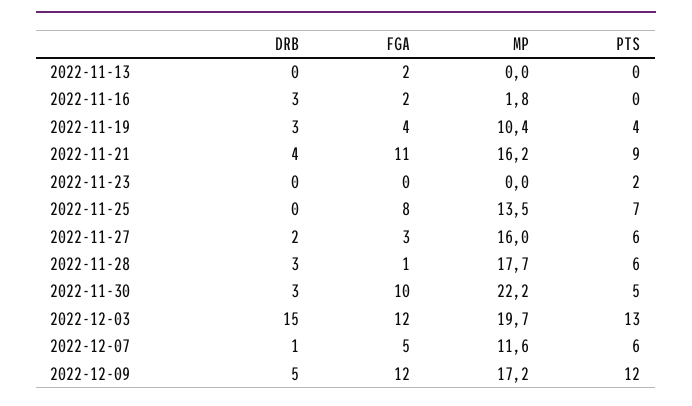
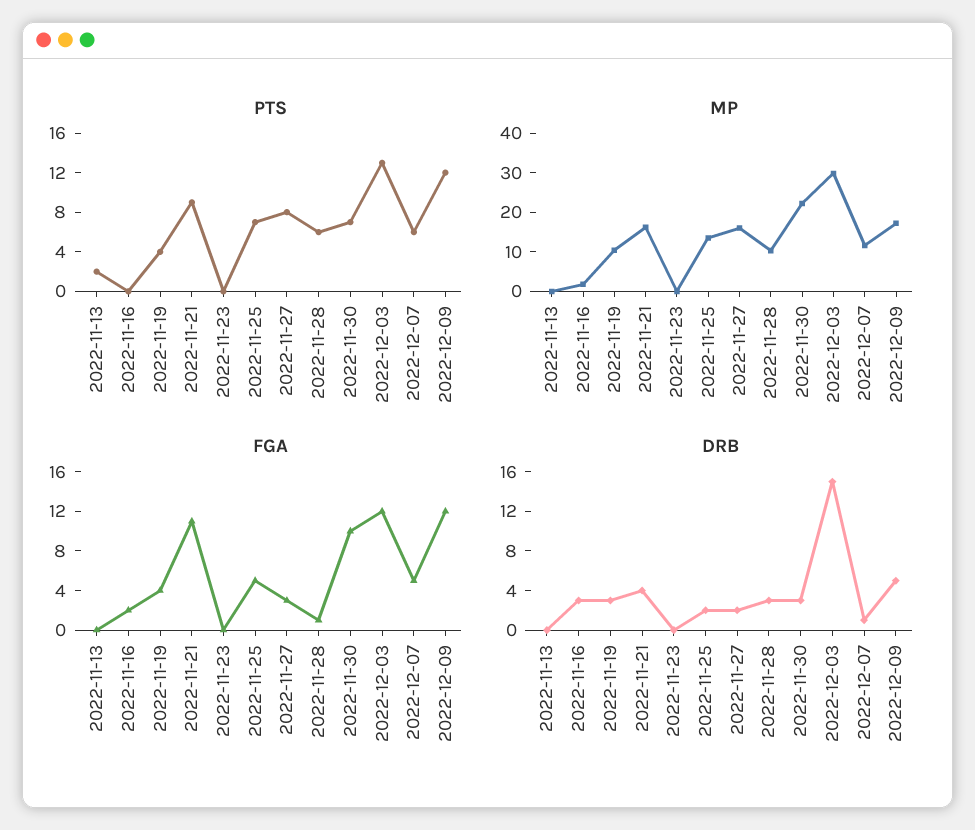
  {
    "DRB": {
      "2022-11-13": 0,
      "2022-11-16": 3,
      "2022-11-19": 3,
      "2022-11-21": 4,
      "2022-11-23": 0,
-     "2022-11-25": 0,
+     "2022-11-25": 2,
      "2022-11-27": 2,
      "2022-11-28": 3,
      "2022-11-30": 3,
      "2022-12-03": 15,
      "2022-12-07": 1,
      "2022-12-09": 5
    },
    "FGA": {
-     "2022-11-13": 2,
+     "2022-11-13": 0,
      "2022-11-16": 2,
      "2022-11-19": 4,
      "2022-11-21": 11,
      "2022-11-23": 0,
-     "2022-11-25": 8,
+     "2022-11-25": 5,
      "2022-11-27": 3,
      "2022-11-28": 1,
      "2022-11-30": 10,
      "2022-12-03": 12,
      "2022-12-07": 5,
      "2022-12-09": 12
    },
    "MP": {
      "2022-11-13": 0,
      "2022-11-16": 1.8,
      "2022-11-19": 10.4,
      "2022-11-21": 16.2,
      "2022-11-23": 0,
      "2022-11-25": 13.5,
      "2022-11-27": 16,
-     "2022-11-28": 17.7,
+     "2022-11-28": 10,
      "2022-11-30": 22.2,
-     "2022-12-03": 19.7,
+     "2022-12-03": 30,
      "2022-12-07": 11.6,
      "2022-12-09": 17.2
    },
    "PTS": {
-     "2022-11-13": 0,
+     "2022-11-13": 2,
      "2022-11-16": 0,
      "2022-11-19": 4,
      "2022-11-21": 9,
-     "2022-11-23": 2,
+     "2022-11-23": 0,
      "2022-11-25": 7,
-     "2022-11-27": 6,
+     "2022-11-27": 8,
      "2022-11-28": 6,
-     "2022-11-30": 5,
+     "2022-11-30": 7,
      "2022-12-03": 13,
      "2022-12-07": 6,
      "2022-12-09": 12
    }
  }

